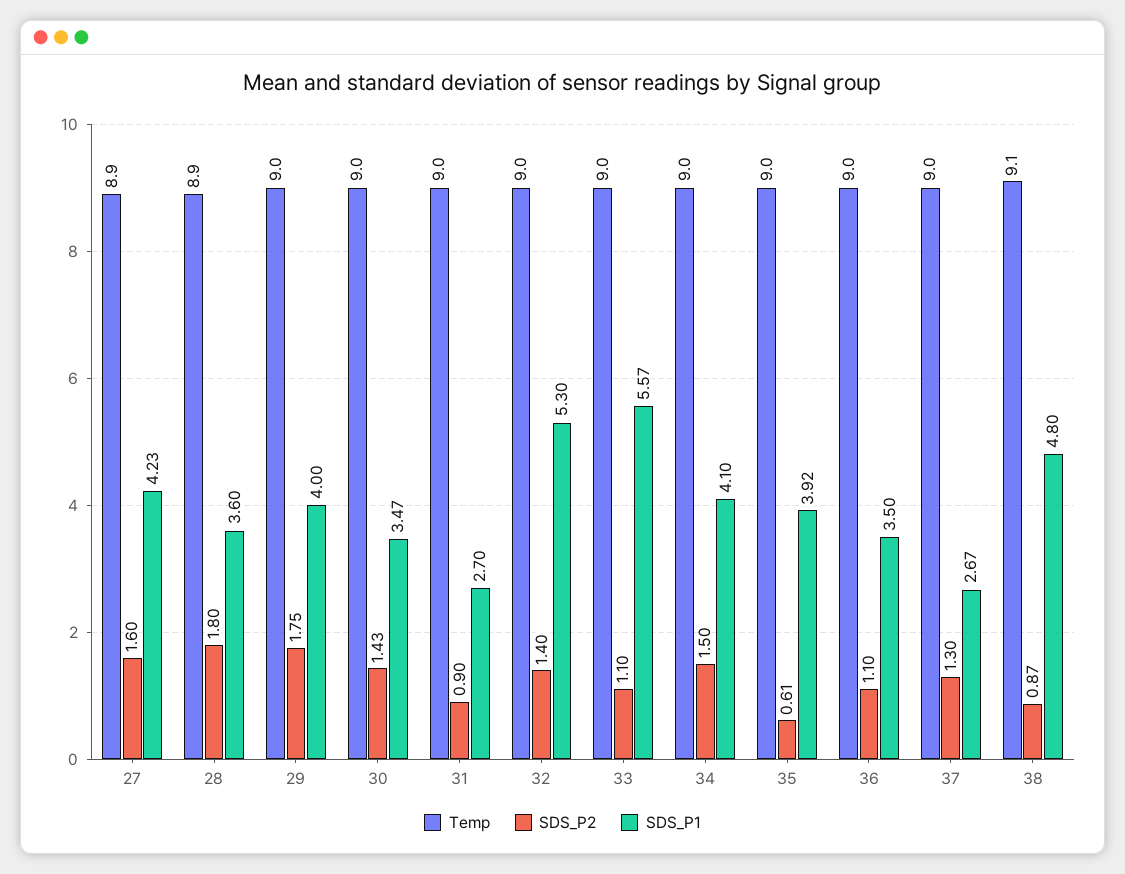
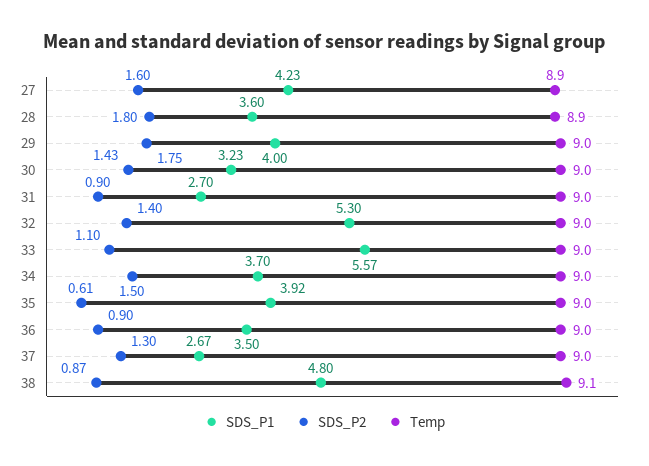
  {
    "Temp": {
      "27": 8.9,
      "28": 8.9,
      "29": 9,
      "30": 9,
      "31": 9,
      "32": 9,
      "33": 9,
      "34": 9,
      "35": 9,
      "36": 9,
      "37": 9,
      "38": 9.1
    },
    "SDS_P2": {
      "27": 1.6,
      "28": 1.8,
      "29": 1.75,
      "30": 1.43,
      "31": 0.9,
      "32": 1.4,
      "33": 1.1,
      "34": 1.5,
      "35": 0.61,
-     "36": 1.1,
+     "36": 0.9,
      "37": 1.3,
      "38": 0.87
    },
    "SDS_P1": {
      "27": 4.23,
      "28": 3.6,
      "29": 4,
-     "30": 3.47,
+     "30": 3.23,
      "31": 2.7,
      "32": 5.3,
      "33": 5.57,
-     "34": 4.1,
+     "34": 3.7,
      "35": 3.92,
      "36": 3.5,
      "37": 2.67,
      "38": 4.8
    }
  }

